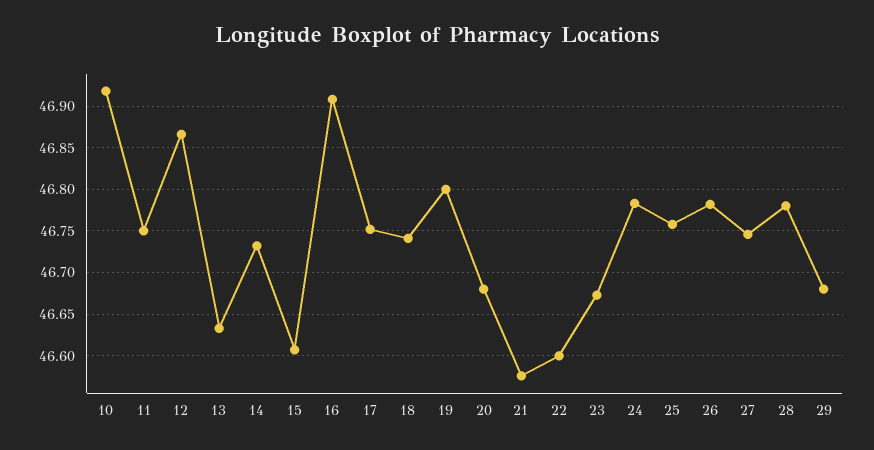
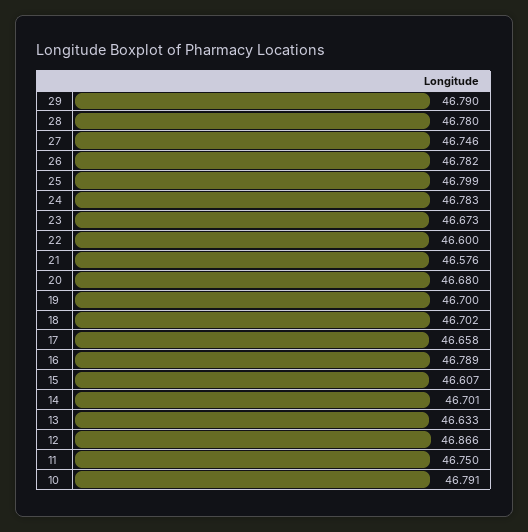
  {
-   "10": 46.92,
+   "10": 46.791,
    "11": 46.75,
    "12": 46.866,
    "13": 46.633,
-   "14": 46.73,
+   "14": 46.701,
    "15": 46.607,
-   "16": 46.91,
+   "16": 46.789,
-   "17": 46.75,
+   "17": 46.658,
-   "18": 46.74,
+   "18": 46.702,
-   "19": 46.8,
+   "19": 46.7,
    "20": 46.68,
    "21": 46.576,
    "22": 46.6,
    "23": 46.673,
    "24": 46.783,
-   "25": 46.76,
+   "25": 46.799,
    "26": 46.782,
    "27": 46.746,
    "28": 46.78,
-   "29": 46.68
+   "29": 46.79
  }

